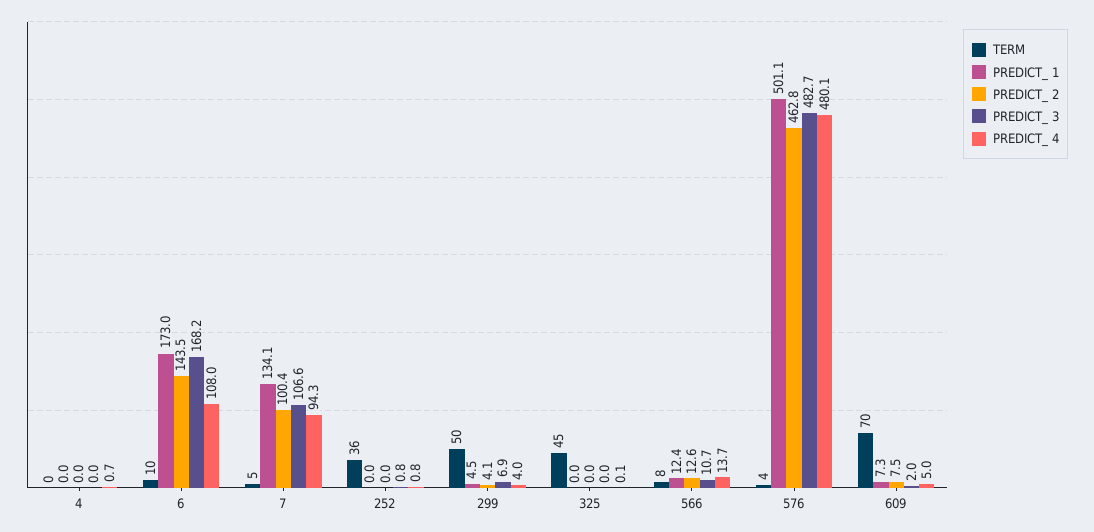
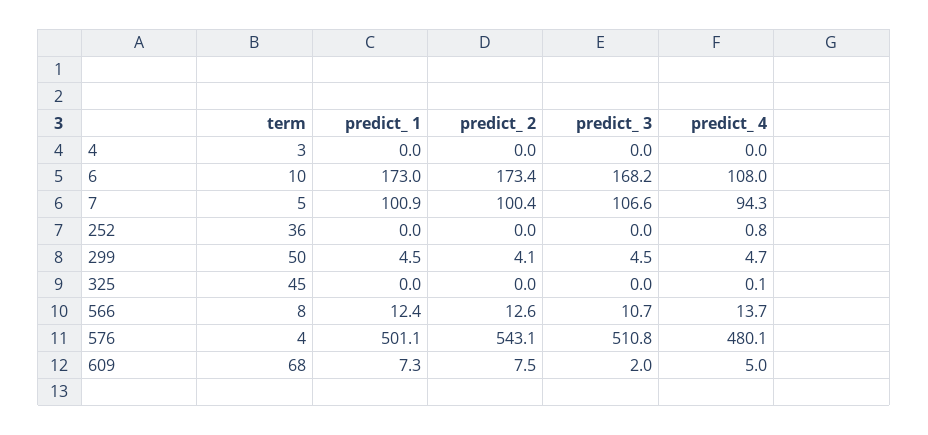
  {
    "TERM": {
-     "4": 0,
+     "4": 3,
      "6": 10,
      "7": 5,
      "252": 36,
      "299": 50,
      "325": 45,
      "566": 8,
      "576": 4,
-     "609": 70
+     "609": 68
    },
    "PREDICT_ 1": {
      "4": 0,
      "6": 173,
-     "7": 134.1,
+     "7": 100.9,
      "252": 0,
      "299": 4.5,
      "325": 0,
      "566": 12.4,
      "576": 501.1,
      "609": 7.3
    },
    "PREDICT_ 2": {
      "4": 0,
-     "6": 143.5,
+     "6": 173.4,
      "7": 100.4,
      "252": 0,
      "299": 4.1,
      "325": 0,
      "566": 12.6,
-     "576": 462.8,
+     "576": 543.1,
      "609": 7.5
    },
    "PREDICT_ 3": {
      "4": 0,
      "6": 168.2,
      "7": 106.6,
-     "252": 0.8,
+     "252": 0,
-     "299": 6.9,
+     "299": 4.5,
      "325": 0,
      "566": 10.7,
-     "576": 482.7,
+     "576": 510.8,
      "609": 2
    },
    "PREDICT_ 4": {
-     "4": 0.7,
+     "4": 0,
      "6": 108,
      "7": 94.3,
      "252": 0.8,
-     "299": 4,
+     "299": 4.7,
      "325": 0.1,
      "566": 13.7,
      "576": 480.1,
      "609": 5
    }
  }

